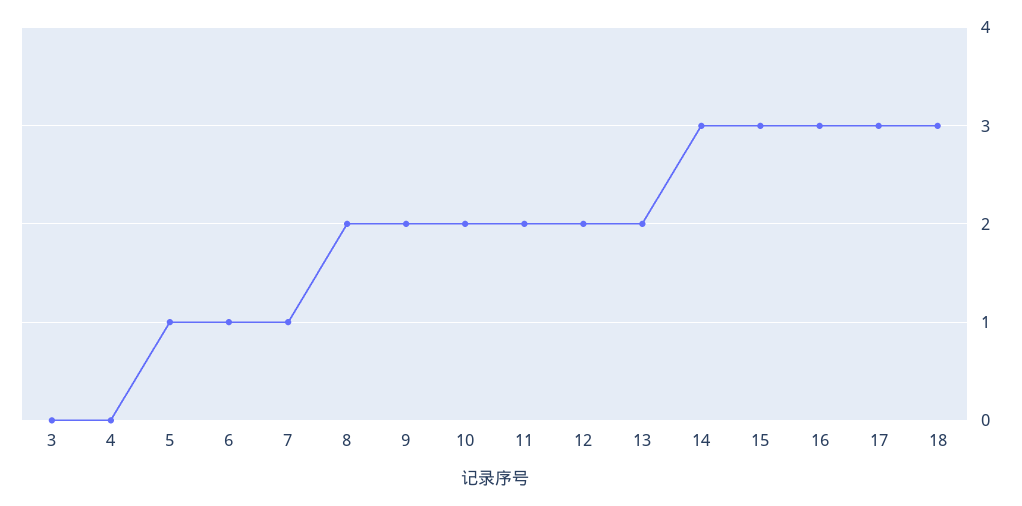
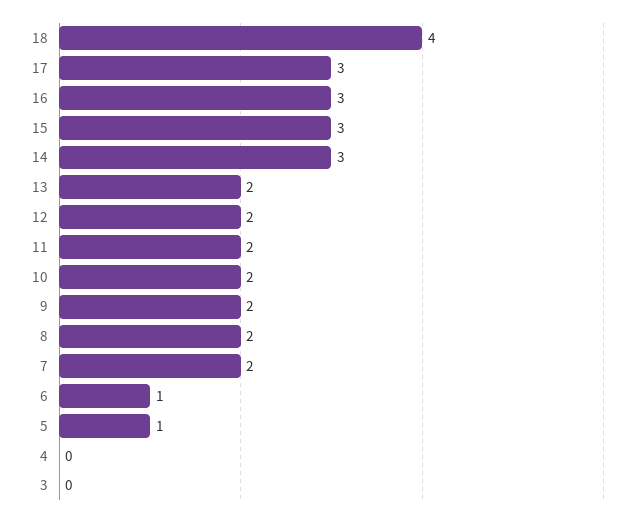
  {
    "3": 0,
    "4": 0,
    "5": 1,
    "6": 1,
-   "7": 1,
+   "7": 2,
    "8": 2,
    "9": 2,
    "10": 2,
    "11": 2,
    "12": 2,
    "13": 2,
    "14": 3,
    "15": 3,
    "16": 3,
    "17": 3,
-   "18": 3
+   "18": 4
  }

